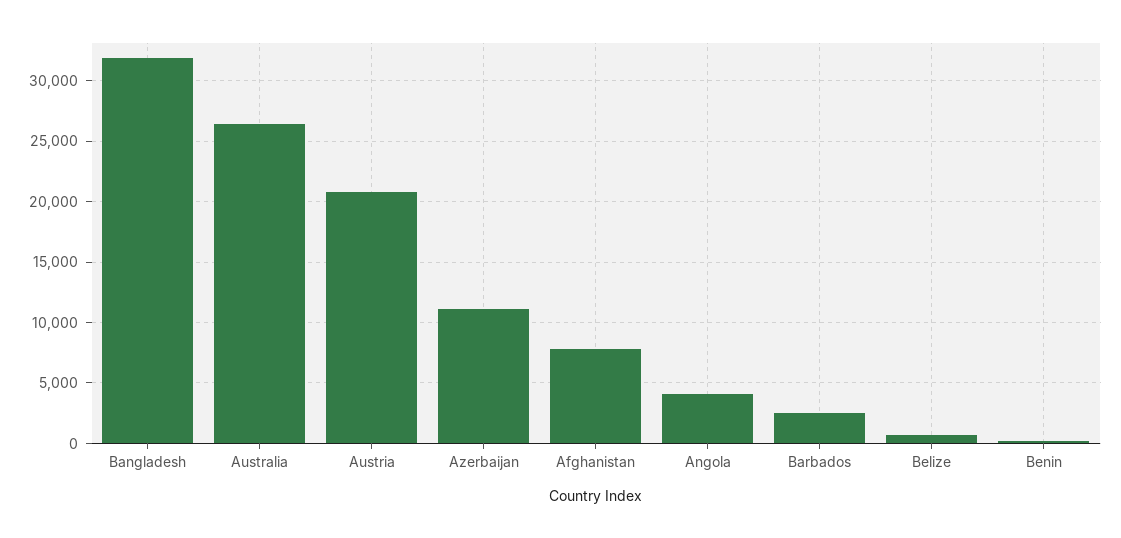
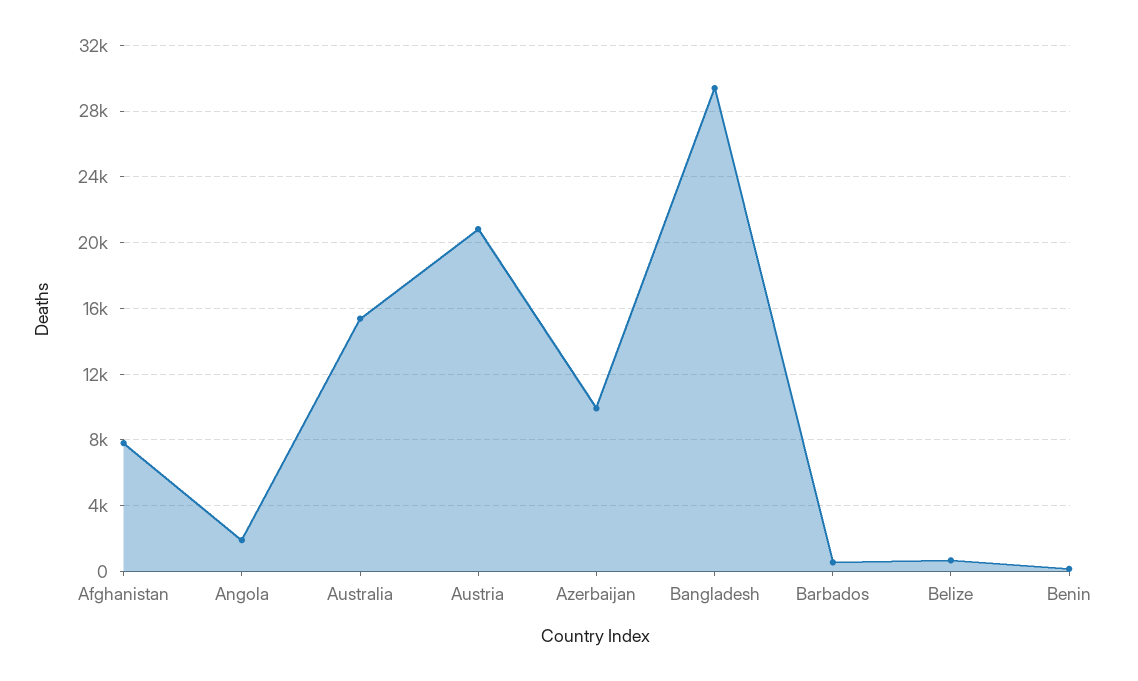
  {
-   "Bangladesh": 32000,
+   "Bangladesh": 29500,
-   "Australia": 26500,
+   "Australia": 15500,
    "Austria": 21000,
-   "Azerbaijan": 11000,
+   "Azerbaijan": 10000,
    "Afghanistan": 8000,
-   "Angola": 4000,
+   "Angola": 2000,
-   "Barbados": 2500,
+   "Barbados": 500,
    "Belize": 500,
    "Benin": 0
  }

